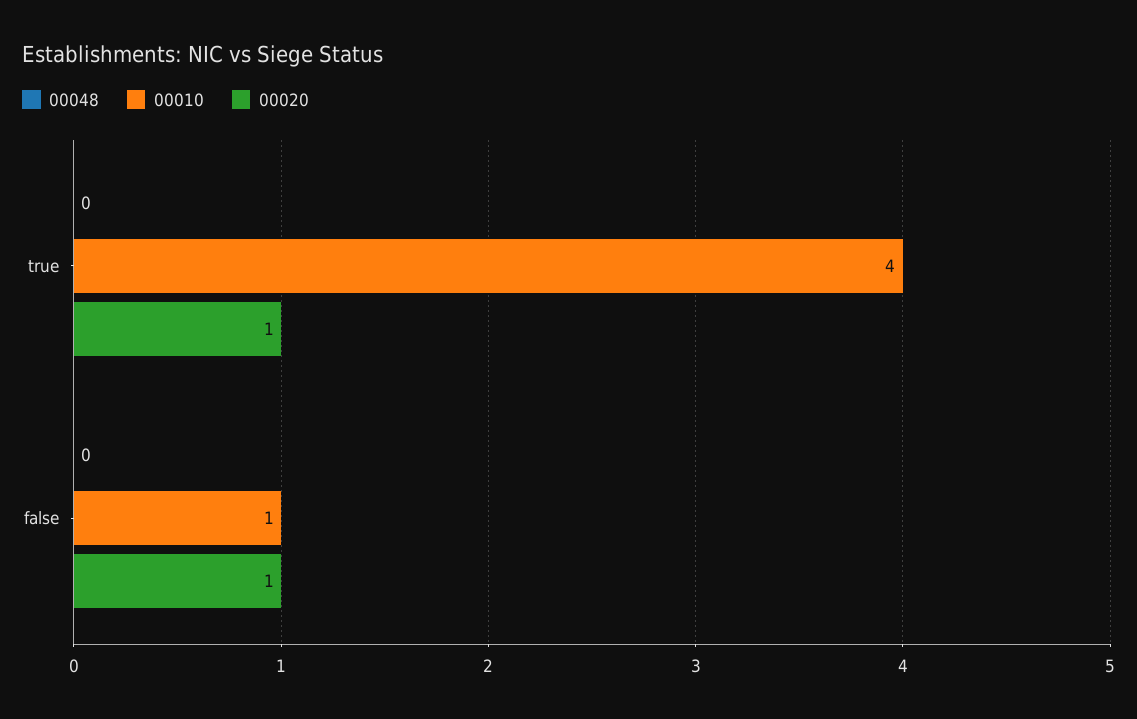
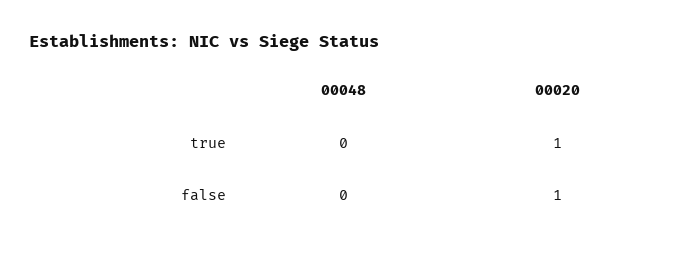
  {
    "00048": {
      "true": 0,
      "false": 0
    },
-   "00010": {
-     "true": 4,
-     "false": 1
-   },
    "00020": {
      "true": 1,
      "false": 1
    }
  }

